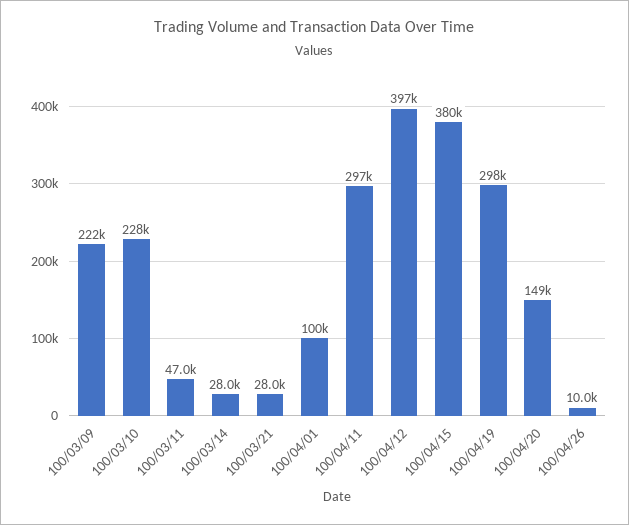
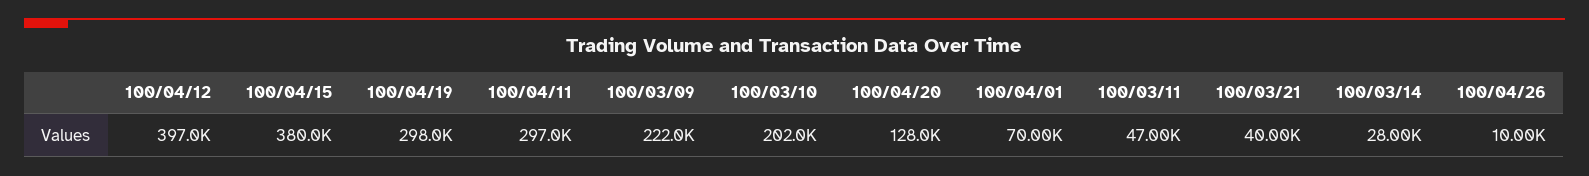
  {
    "100/03/09": 222000,
-   "100/03/10": 228000,
+   "100/03/10": 202000,
    "100/03/11": 47000,
    "100/03/14": 28000,
-   "100/03/21": 28000,
+   "100/03/21": 40000,
-   "100/04/01": 100000,
+   "100/04/01": 70000,
    "100/04/11": 297000,
    "100/04/12": 397000,
    "100/04/15": 380000,
    "100/04/19": 298000,
-   "100/04/20": 149000,
+   "100/04/20": 128000,
    "100/04/26": 10000
  }

